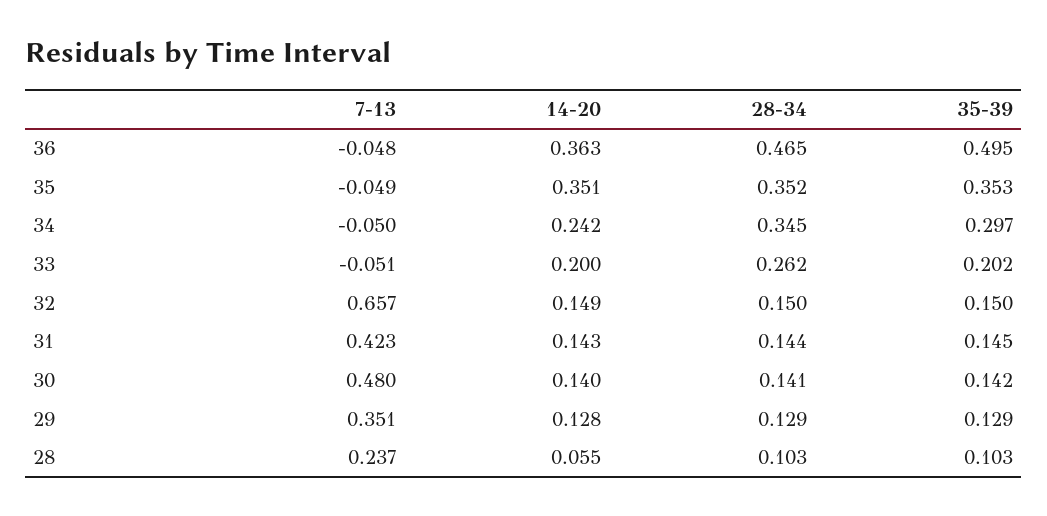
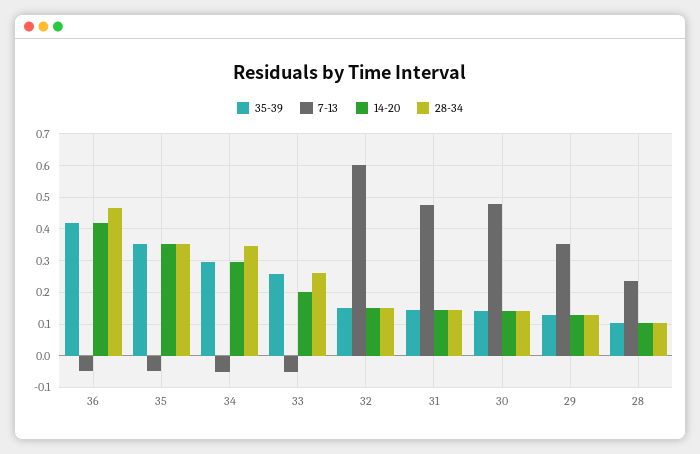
  {
    "7-13": {
      "36": -0.048,
      "35": -0.049,
      "34": -0.05,
      "33": -0.051,
-     "32": 0.657,
+     "32": 0.6,
-     "31": 0.423,
+     "31": 0.48,
      "30": 0.48,
      "29": 0.351,
      "28": 0.237
    },
    "14-20": {
-     "36": 0.363,
+     "36": 0.42,
      "35": 0.351,
-     "34": 0.242,
+     "34": 0.3,
      "33": 0.2,
      "32": 0.149,
      "31": 0.143,
      "30": 0.14,
      "29": 0.128,
-     "28": 0.055
+     "28": 0.1
    },
    "28-34": {
      "36": 0.465,
      "35": 0.352,
      "34": 0.345,
      "33": 0.262,
      "32": 0.15,
      "31": 0.144,
      "30": 0.141,
      "29": 0.129,
      "28": 0.103
    },
    "35-39": {
-     "36": 0.495,
+     "36": 0.42,
      "35": 0.353,
      "34": 0.297,
-     "33": 0.202,
+     "33": 0.26,
      "32": 0.15,
      "31": 0.145,
      "30": 0.142,
      "29": 0.129,
      "28": 0.103
    }
  }

